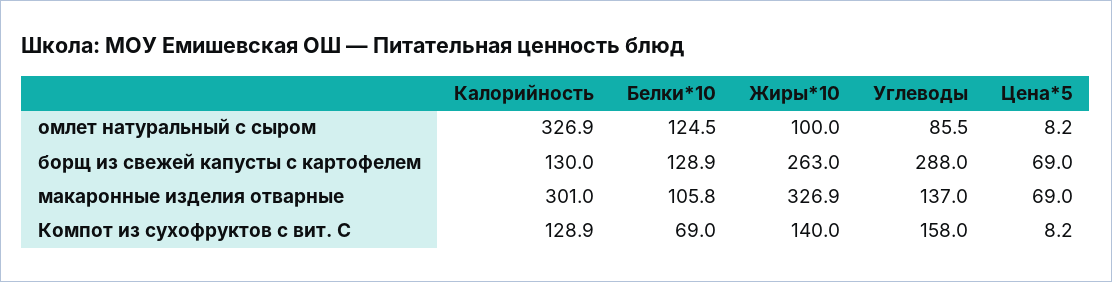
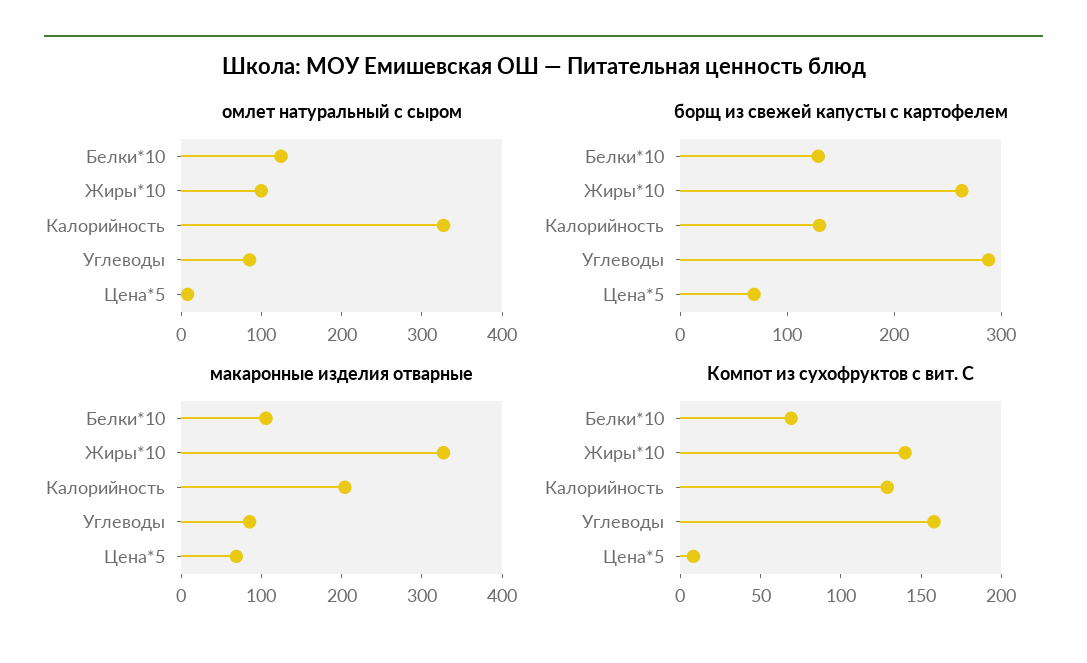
  {
    "омлет натуральный с сыром": {
      "Калорийность": 326.9,
      "Белки*10": 124.5,
      "Жиры*10": 100,
      "Углеводы": 85.5,
      "Цена*5": 8.2
    },
    "борщ из свежей капусты с картофелем": {
      "Калорийность": 130,
      "Белки*10": 128.9,
      "Жиры*10": 263,
      "Углеводы": 288,
      "Цена*5": 69
    },
    "макаронные изделия отварные": {
-     "Калорийность": 301,
+     "Калорийность": 200,
      "Белки*10": 105.8,
      "Жиры*10": 326.9,
-     "Углеводы": 137,
+     "Углеводы": 80,
      "Цена*5": 69
    },
    "Компот из сухофруктов с вит. С": {
      "Калорийность": 128.9,
      "Белки*10": 69,
      "Жиры*10": 140,
      "Углеводы": 158,
      "Цена*5": 8.2
    }
  }

